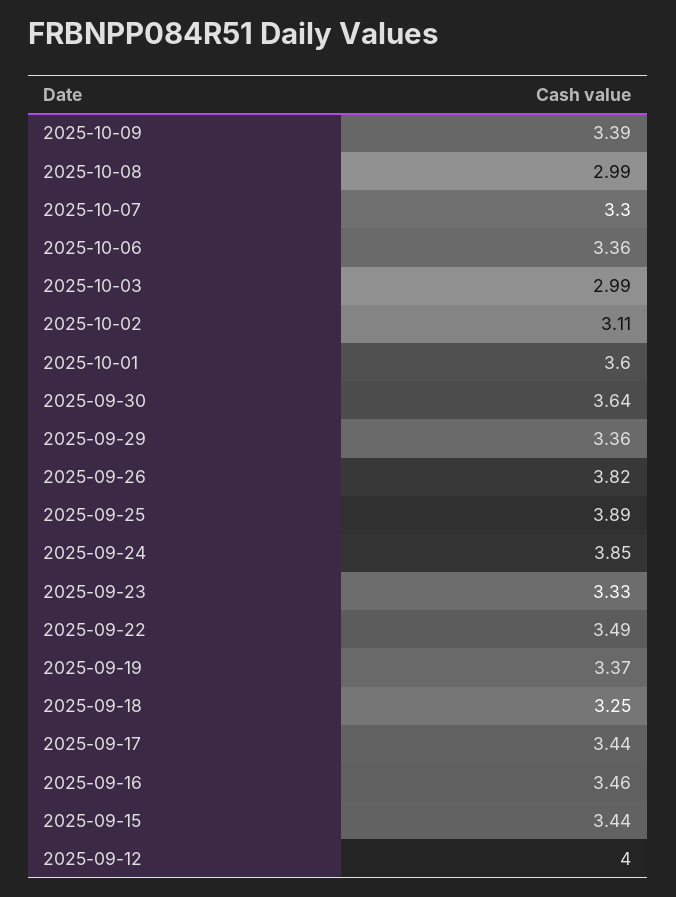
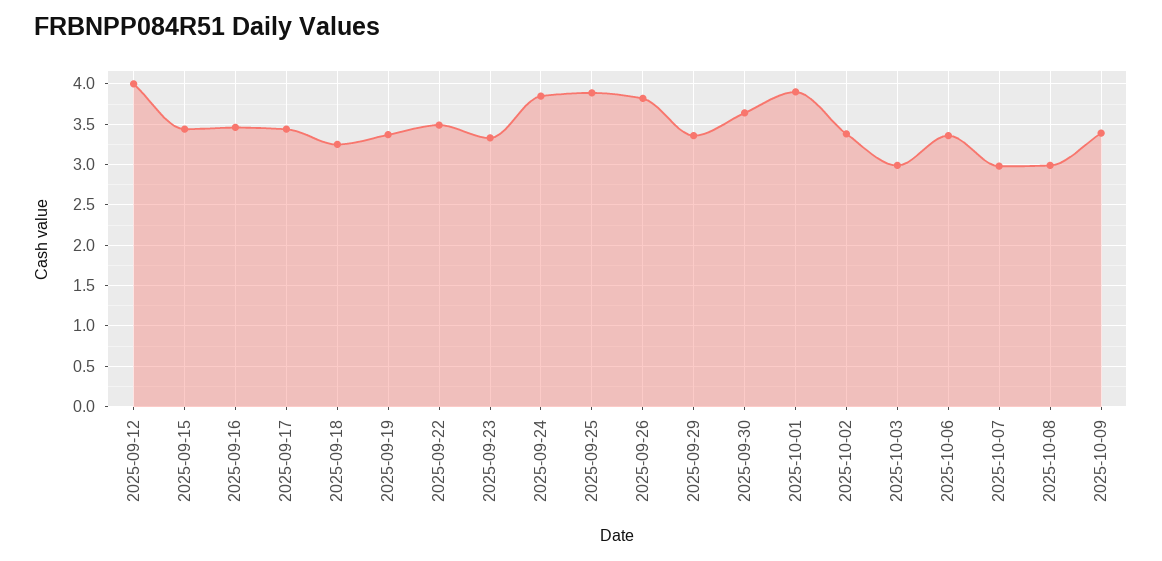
  {
    "2025-10-09": 3.39,
    "2025-10-08": 2.99,
-   "2025-10-07": 3.3,
+   "2025-10-07": 3,
    "2025-10-06": 3.36,
    "2025-10-03": 2.99,
-   "2025-10-02": 3.11,
+   "2025-10-02": 3.4,
-   "2025-10-01": 3.6,
+   "2025-10-01": 3.9,
    "2025-09-30": 3.64,
    "2025-09-29": 3.36,
    "2025-09-26": 3.82,
    "2025-09-25": 3.89,
    "2025-09-24": 3.85,
    "2025-09-23": 3.33,
    "2025-09-22": 3.49,
    "2025-09-19": 3.37,
    "2025-09-18": 3.25,
    "2025-09-17": 3.44,
    "2025-09-16": 3.46,
    "2025-09-15": 3.44,
    "2025-09-12": 4
  }

